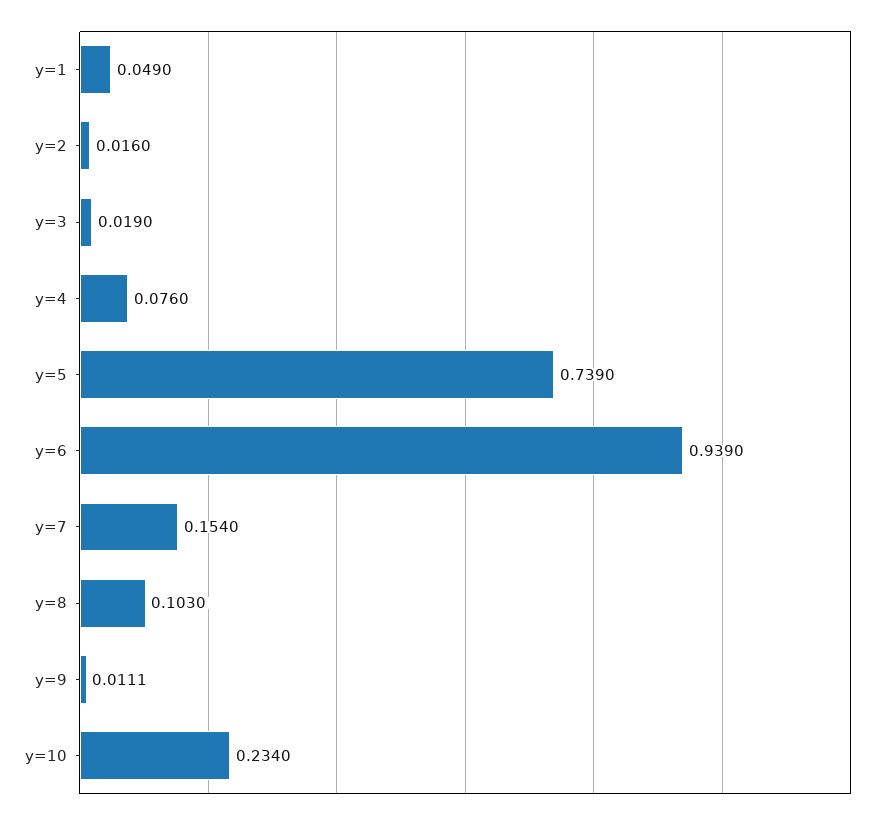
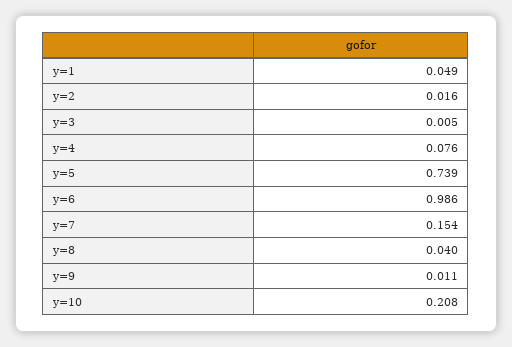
  {
    "y=1": 0.049,
    "y=2": 0.016,
-   "y=3": 0.019,
+   "y=3": 0.005,
    "y=4": 0.076,
    "y=5": 0.739,
-   "y=6": 0.939,
+   "y=6": 0.986,
    "y=7": 0.154,
-   "y=8": 0.103,
+   "y=8": 0.04,
    "y=9": 0.0111,
-   "y=10": 0.234
+   "y=10": 0.208
  }

